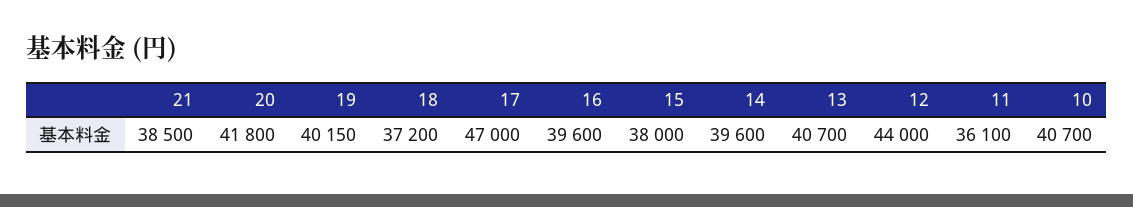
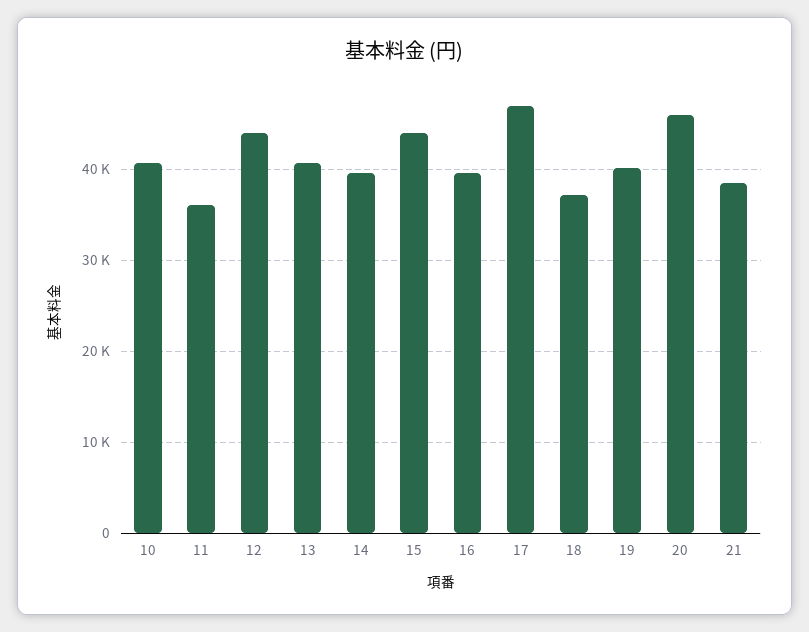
  {
    "21": 38500,
-   "20": 41800,
+   "20": 46000,
    "19": 40150,
    "18": 37200,
    "17": 47000,
    "16": 39600,
-   "15": 38000,
+   "15": 44000,
    "14": 39600,
    "13": 40700,
    "12": 44000,
    "11": 36100,
    "10": 40700
  }

